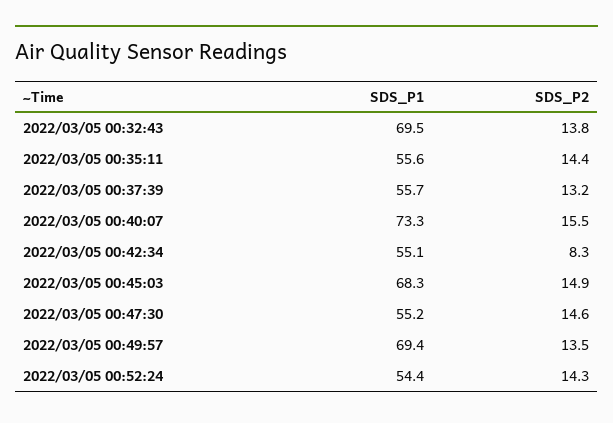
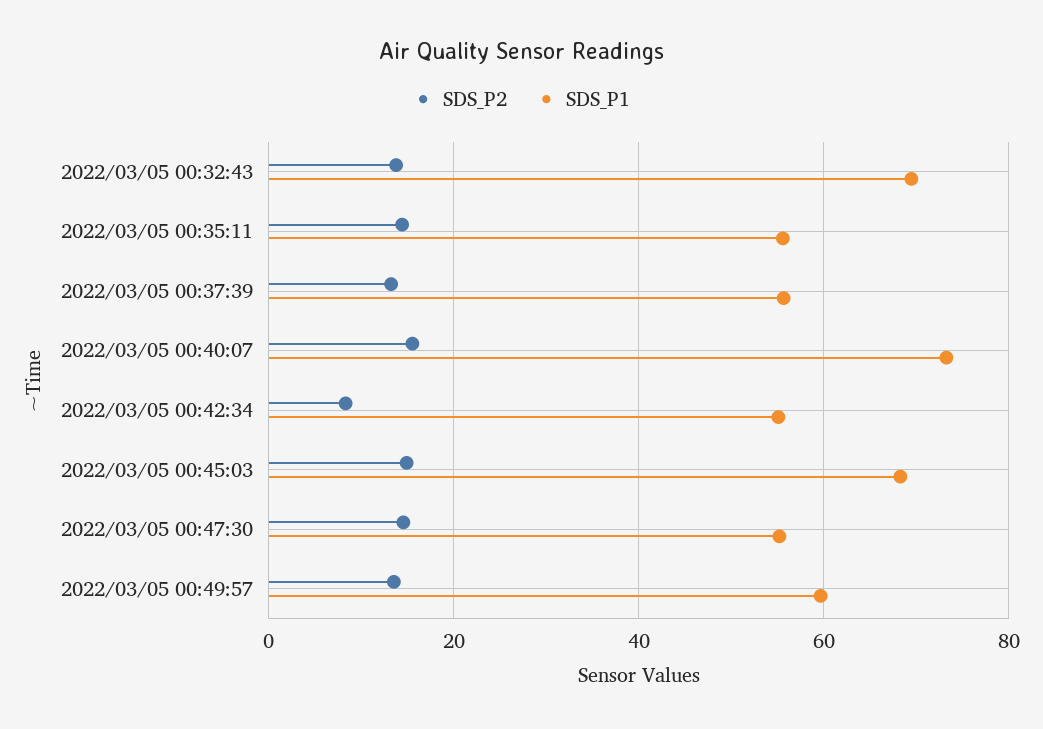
  {
    "SDS_P1": {
      "2022/03/05 00:32:43": 69.5,
      "2022/03/05 00:35:11": 55.6,
      "2022/03/05 00:37:39": 55.7,
      "2022/03/05 00:40:07": 73.3,
      "2022/03/05 00:42:34": 55.1,
      "2022/03/05 00:45:03": 68.3,
      "2022/03/05 00:47:30": 55.2,
-     "2022/03/05 00:49:57": 69.4,
+     "2022/03/05 00:49:57": 60
-     "2022/03/05 00:52:24": 54.4
    },
    "SDS_P2": {
      "2022/03/05 00:32:43": 13.8,
      "2022/03/05 00:35:11": 14.4,
      "2022/03/05 00:37:39": 13.2,
      "2022/03/05 00:40:07": 15.5,
      "2022/03/05 00:42:34": 8.3,
      "2022/03/05 00:45:03": 14.9,
      "2022/03/05 00:47:30": 14.6,
-     "2022/03/05 00:49:57": 13.5,
+     "2022/03/05 00:49:57": 13.5
-     "2022/03/05 00:52:24": 14.3
    }
  }

